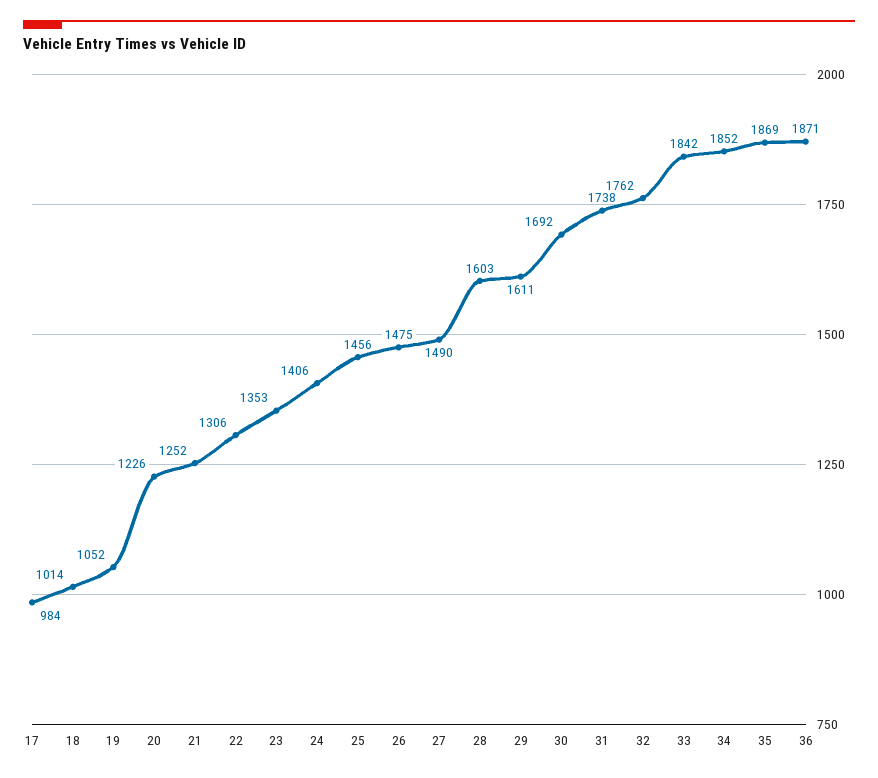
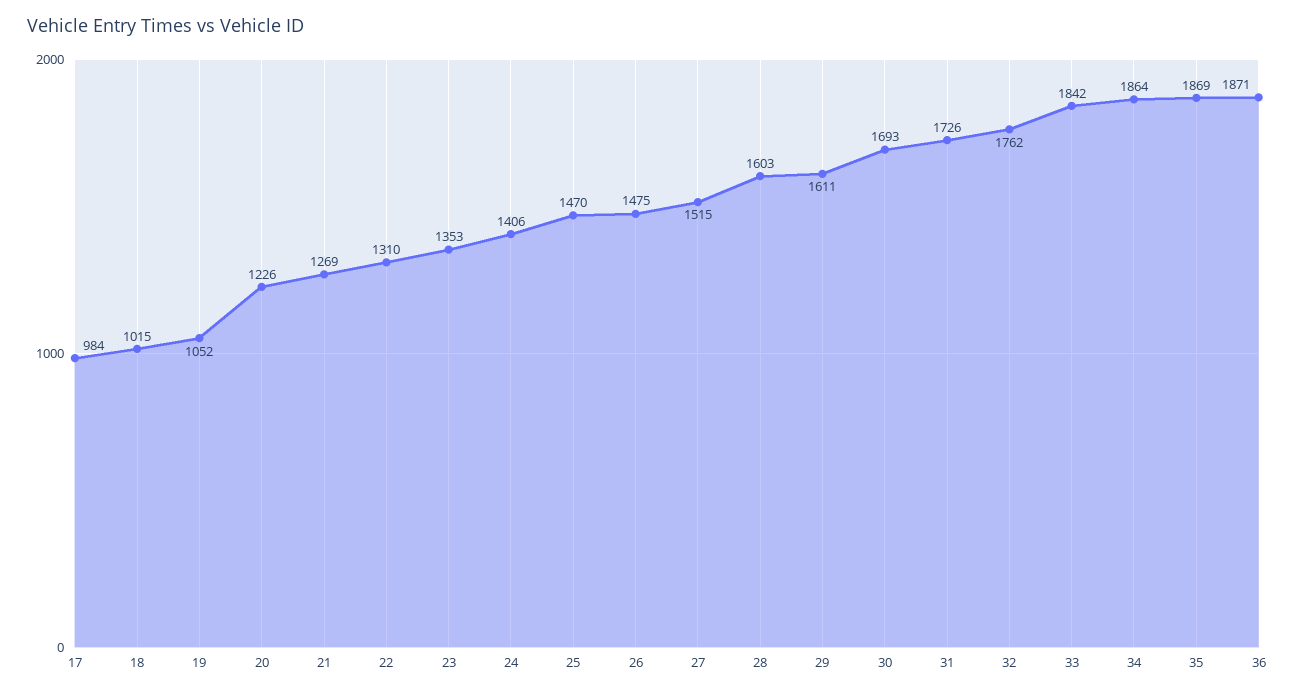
  {
    "17": 984,
-   "18": 1014,
+   "18": 1015,
    "19": 1052,
    "20": 1226,
-   "21": 1252,
+   "21": 1269,
-   "22": 1306,
+   "22": 1310,
    "23": 1353,
    "24": 1406,
-   "25": 1456,
+   "25": 1470,
    "26": 1475,
-   "27": 1490,
+   "27": 1515,
    "28": 1603,
    "29": 1611,
-   "30": 1692,
+   "30": 1693,
-   "31": 1738,
+   "31": 1726,
    "32": 1762,
    "33": 1842,
-   "34": 1852,
+   "34": 1864,
    "35": 1869,
    "36": 1871
  }

